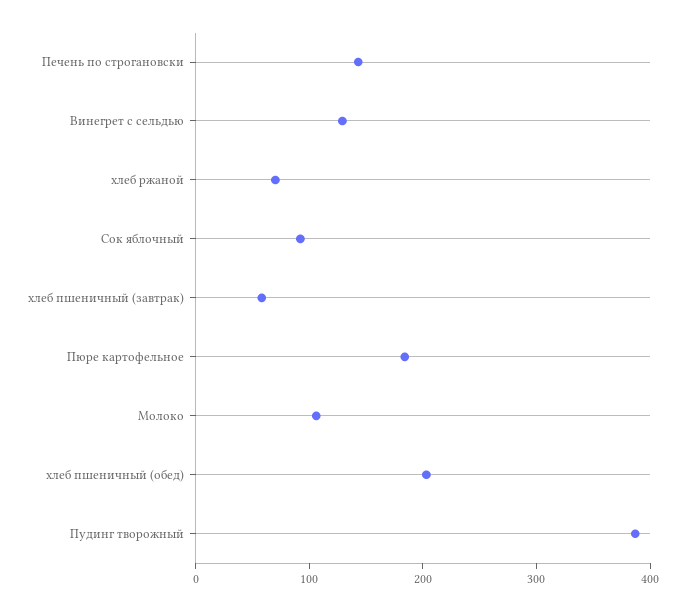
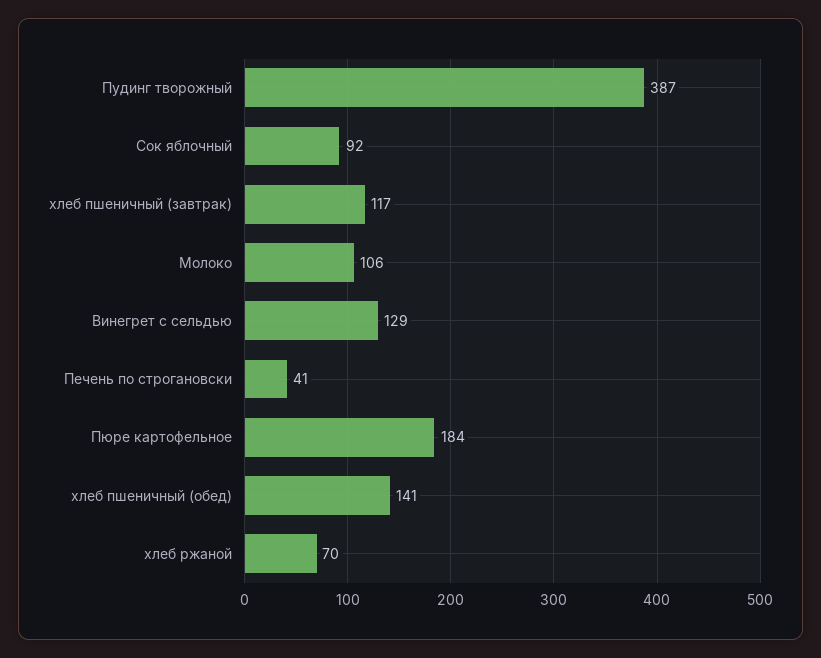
  {
-   "Печень по строгановски": 140,
+   "Печень по строгановски": 41,
    "Винегрет с сельдью": 129,
    "хлеб ржаной": 70,
    "Сок яблочный": 92,
-   "хлеб пшеничный (завтрак)": 60,
+   "хлеб пшеничный (завтрак)": 117,
    "Пюре картофельное": 184,
    "Молоко": 106,
-   "хлеб пшеничный (обед)": 200,
+   "хлеб пшеничный (обед)": 141,
    "Пудинг творожный": 387
  }

